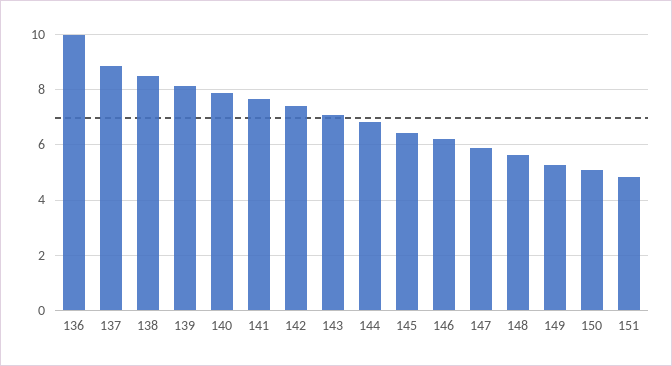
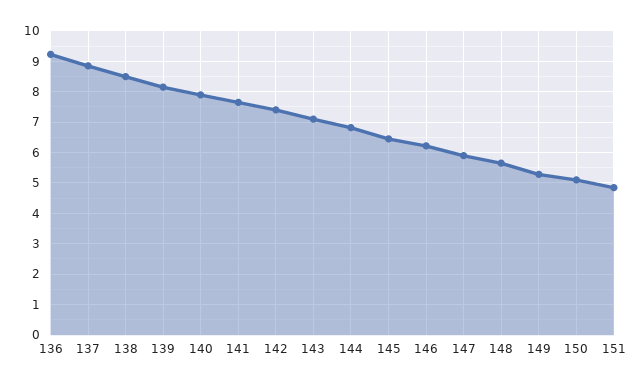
  {
-   "136": 10,
+   "136": 9.2,
    "137": 8.8,
    "138": 8.6,
    "139": 8.2,
    "140": 8,
    "141": 7.6,
    "142": 7.4,
    "143": 7.2,
    "144": 6.8,
    "145": 6.4,
    "146": 6.2,
    "147": 6,
    "148": 5.6,
    "149": 5.2,
    "150": 5.2,
    "151": 4.8
  }

